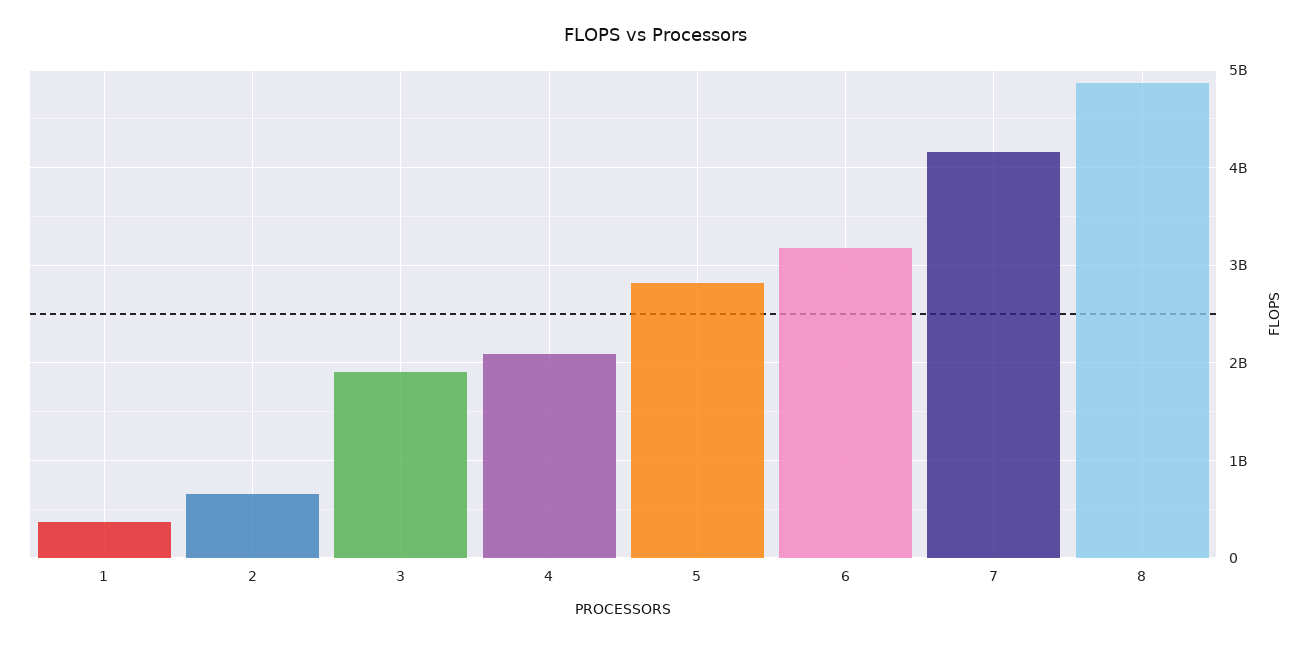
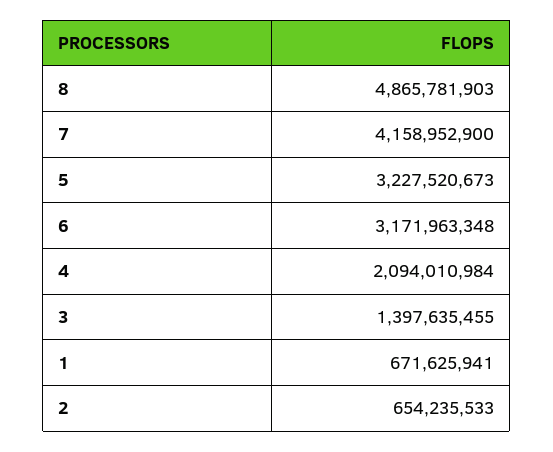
  {
-   "1": 400000000,
+   "1": 671625941,
    "2": 654235533,
-   "3": 1900000000,
+   "3": 1397635455,
    "4": 2094010984,
-   "5": 2800000000,
+   "5": 3227520673,
    "6": 3171963348,
    "7": 4158952900,
    "8": 4865781903
  }

